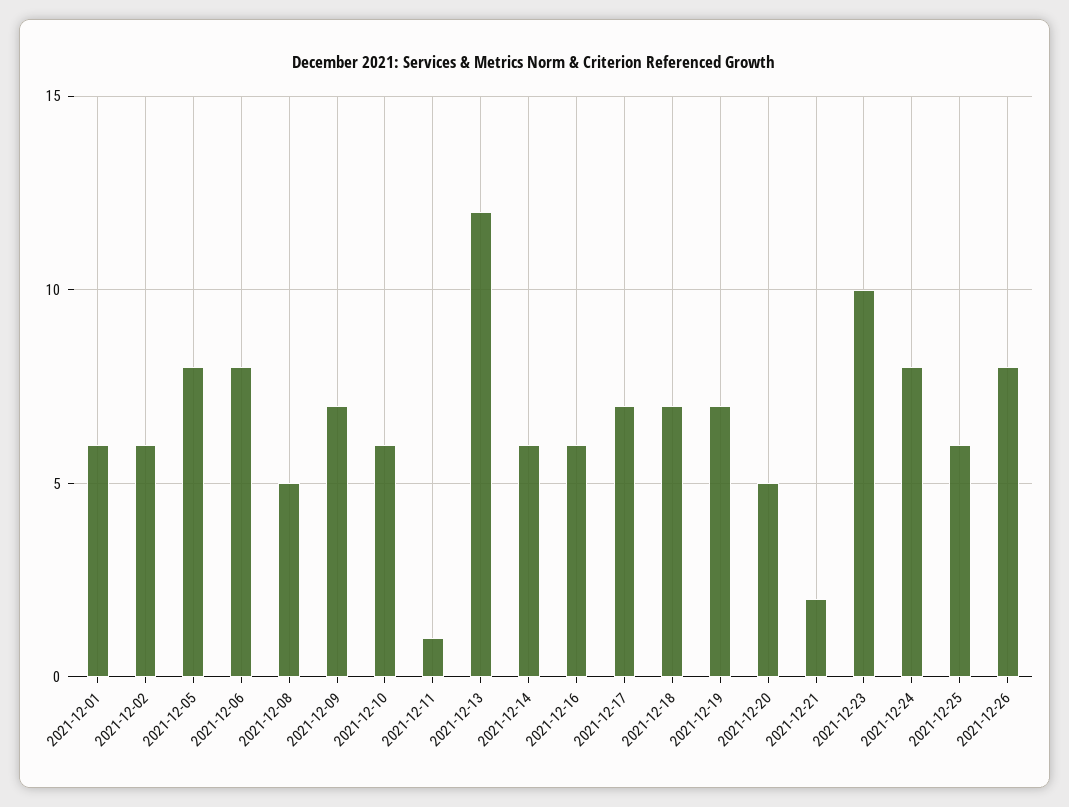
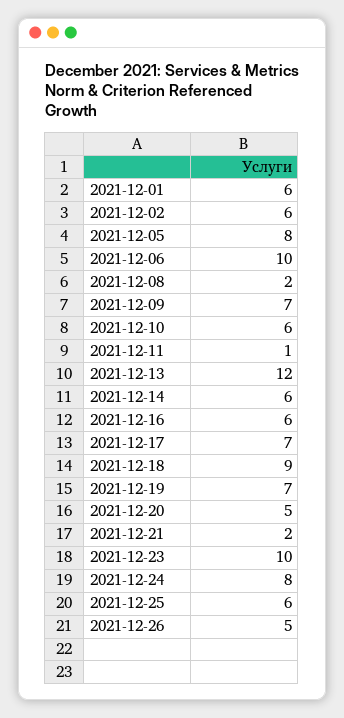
  {
    "2021-12-01": 6,
    "2021-12-02": 6,
    "2021-12-05": 8,
-   "2021-12-06": 8,
+   "2021-12-06": 10,
-   "2021-12-08": 5,
+   "2021-12-08": 2,
    "2021-12-09": 7,
    "2021-12-10": 6,
    "2021-12-11": 1,
    "2021-12-13": 12,
    "2021-12-14": 6,
    "2021-12-16": 6,
    "2021-12-17": 7,
-   "2021-12-18": 7,
+   "2021-12-18": 9,
    "2021-12-19": 7,
    "2021-12-20": 5,
    "2021-12-21": 2,
    "2021-12-23": 10,
    "2021-12-24": 8,
    "2021-12-25": 6,
-   "2021-12-26": 8
+   "2021-12-26": 5
  }

